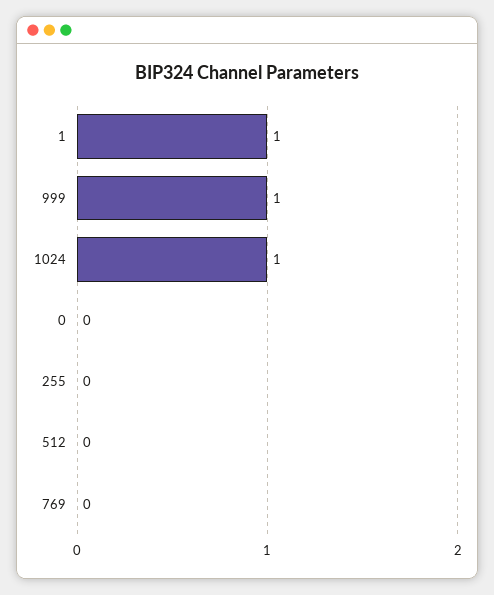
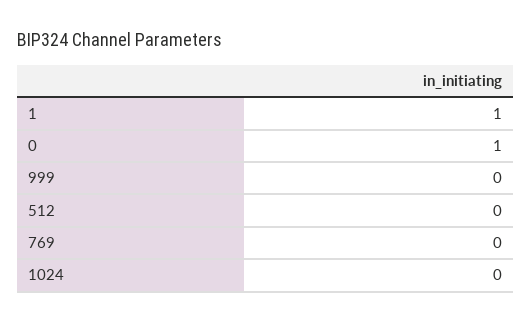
  {
    "1": 1,
-   "999": 1,
+   "999": 0,
-   "1024": 1,
+   "1024": 0,
-   "0": 0,
+   "0": 1,
-   "255": 0,
    "512": 0,
    "769": 0
  }

